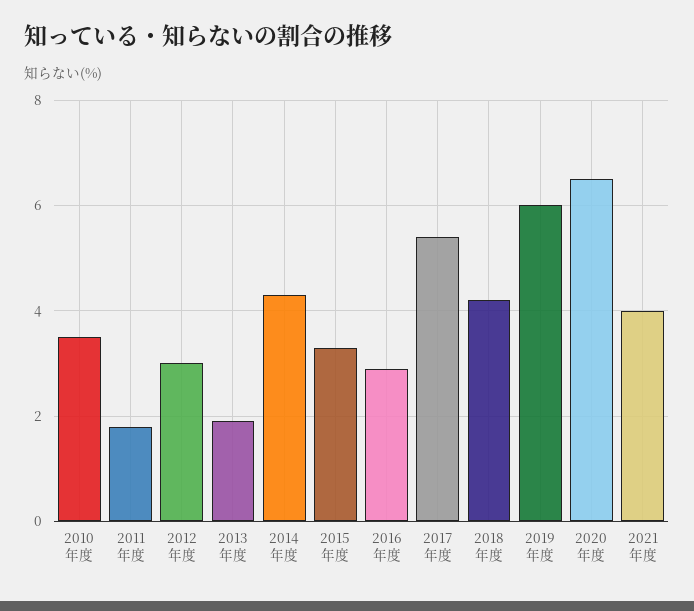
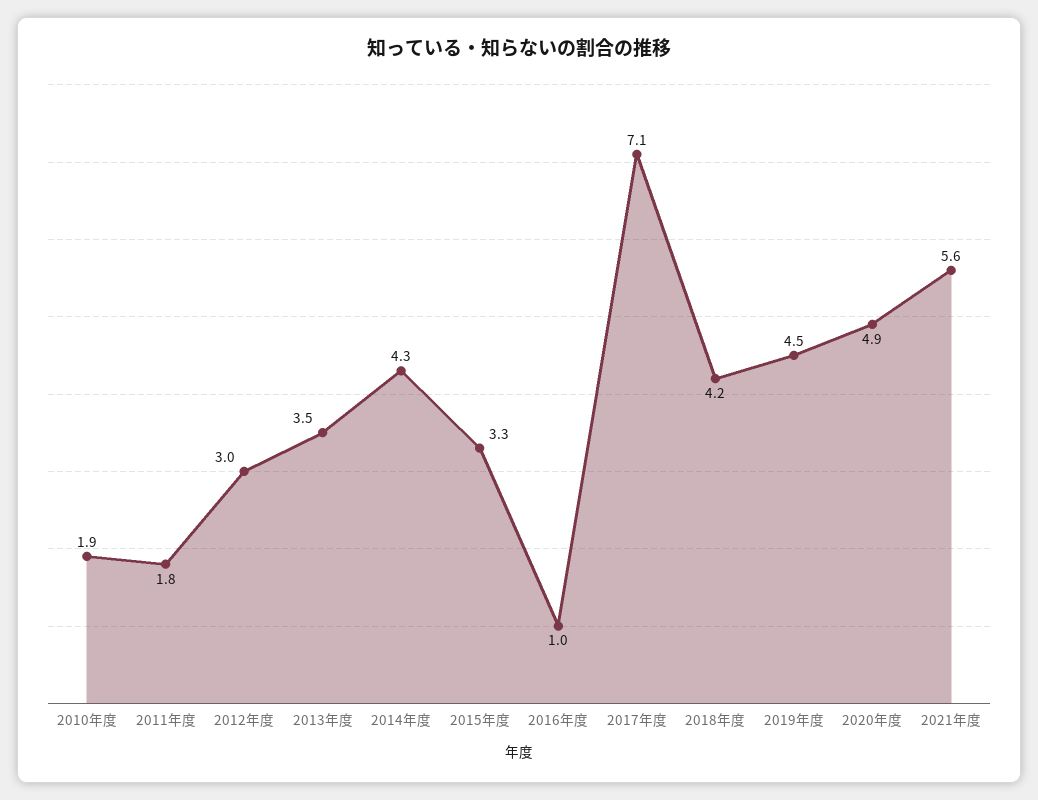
  {
-   "2010年度": 3.5,
+   "2010年度": 1.9,
    "2011年度": 1.8,
    "2012年度": 3,
-   "2013年度": 2,
+   "2013年度": 3.5,
    "2014年度": 4.3,
    "2015年度": 3.3,
-   "2016年度": 3,
+   "2016年度": 1,
-   "2017年度": 5.5,
+   "2017年度": 7.1,
    "2018年度": 4.2,
-   "2019年度": 6,
+   "2019年度": 4.5,
-   "2020年度": 6.5,
+   "2020年度": 4.9,
-   "2021年度": 4
+   "2021年度": 5.6
  }

